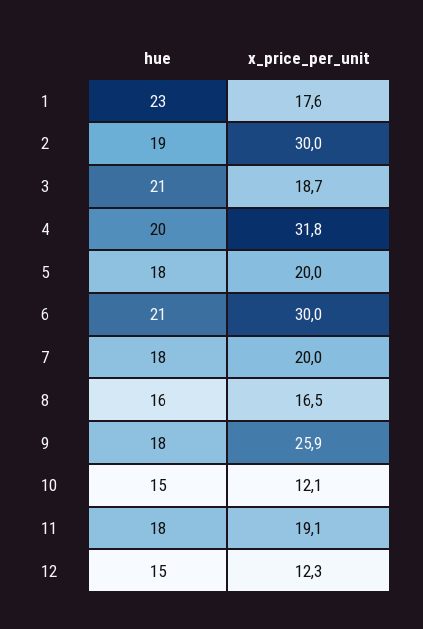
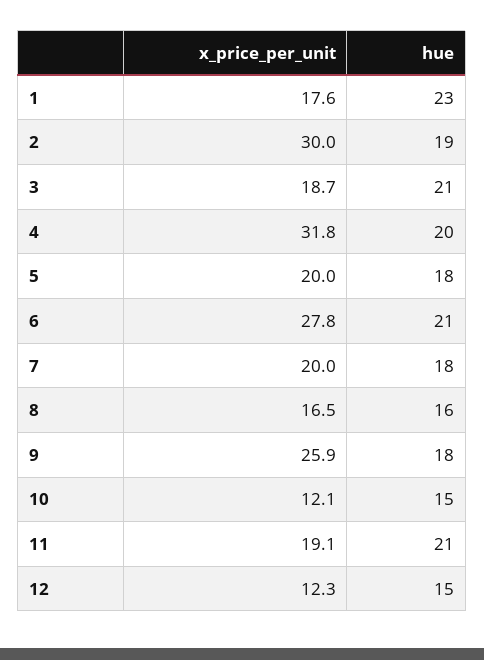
  {
    "hue": {
      "1": 23,
      "2": 19,
      "3": 21,
      "4": 20,
      "5": 18,
      "6": 21,
      "7": 18,
      "8": 16,
      "9": 18,
      "10": 15,
-     "11": 18,
+     "11": 21,
      "12": 15
    },
    "x_price_per_unit": {
      "1": 17.6,
      "2": 30,
      "3": 18.7,
      "4": 31.8,
      "5": 20,
-     "6": 30,
+     "6": 27.8,
      "7": 20,
      "8": 16.5,
      "9": 25.9,
      "10": 12.1,
      "11": 19.1,
      "12": 12.3
    }
  }

